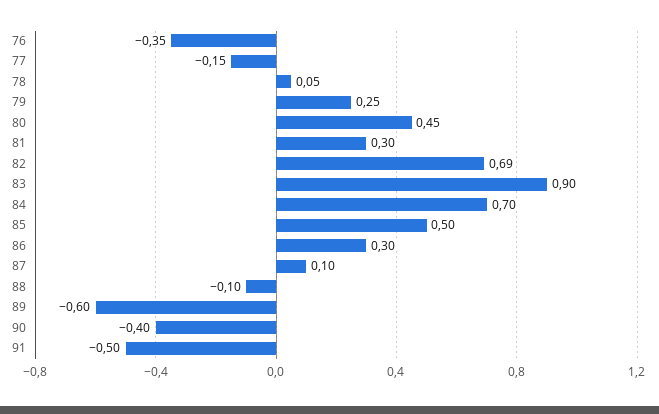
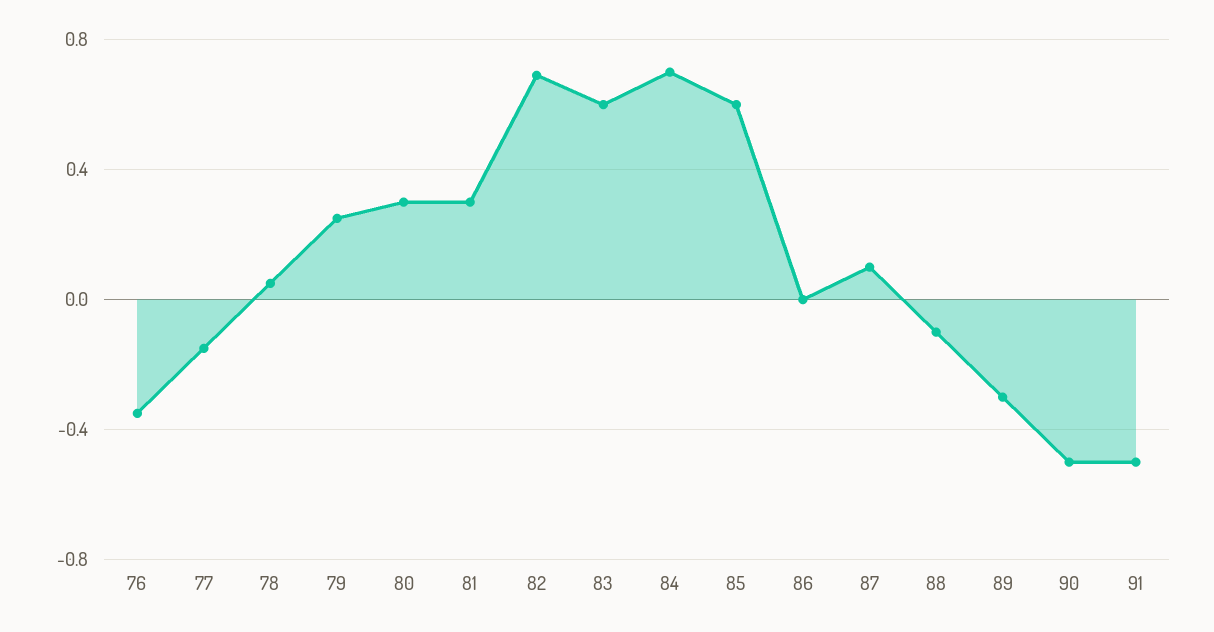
  {
    "76": -0.35,
    "77": -0.15,
    "78": 0.05,
    "79": 0.25,
-   "80": 0.45,
+   "80": 0.3,
    "81": 0.3,
    "82": 0.69,
-   "83": 0.9,
+   "83": 0.6,
    "84": 0.7,
-   "85": 0.5,
+   "85": 0.6,
-   "86": 0.3,
+   "86": 0,
    "87": 0.1,
    "88": -0.1,
-   "89": -0.6,
+   "89": -0.3,
-   "90": -0.4,
+   "90": -0.5,
    "91": -0.5
  }

